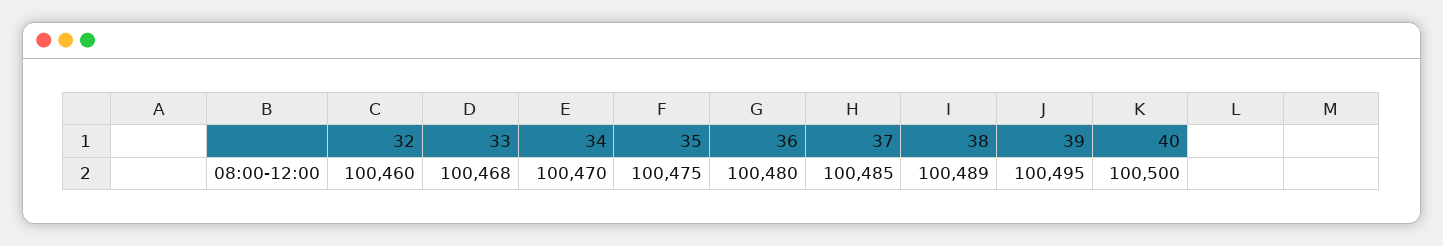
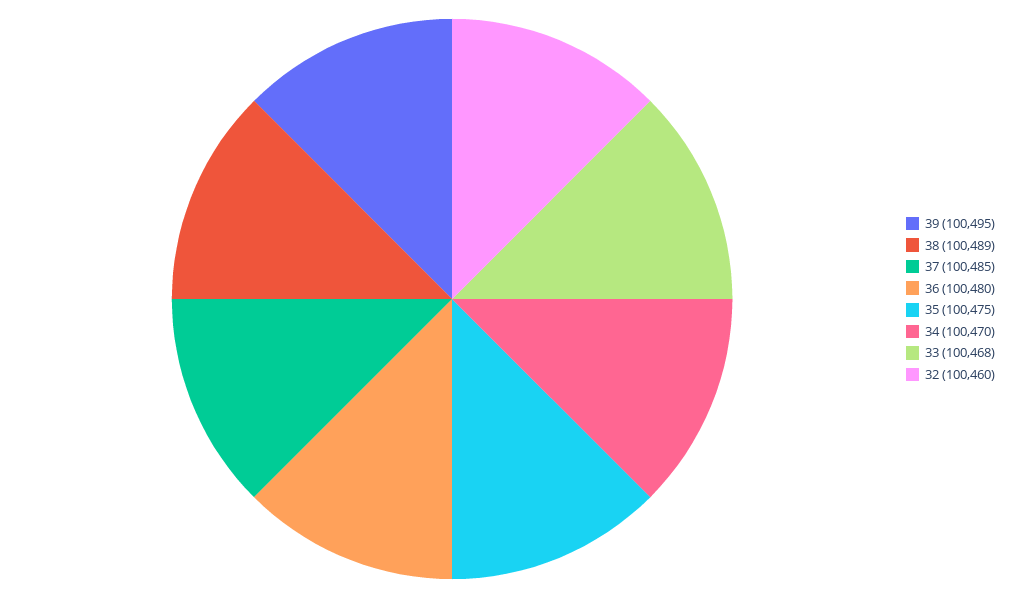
  {
    "32": 100460,
    "33": 100468,
    "34": 100470,
    "35": 100475,
    "36": 100480,
    "37": 100485,
    "38": 100489,
-   "39": 100495,
+   "39": 100495
-   "40": 100500
  }

